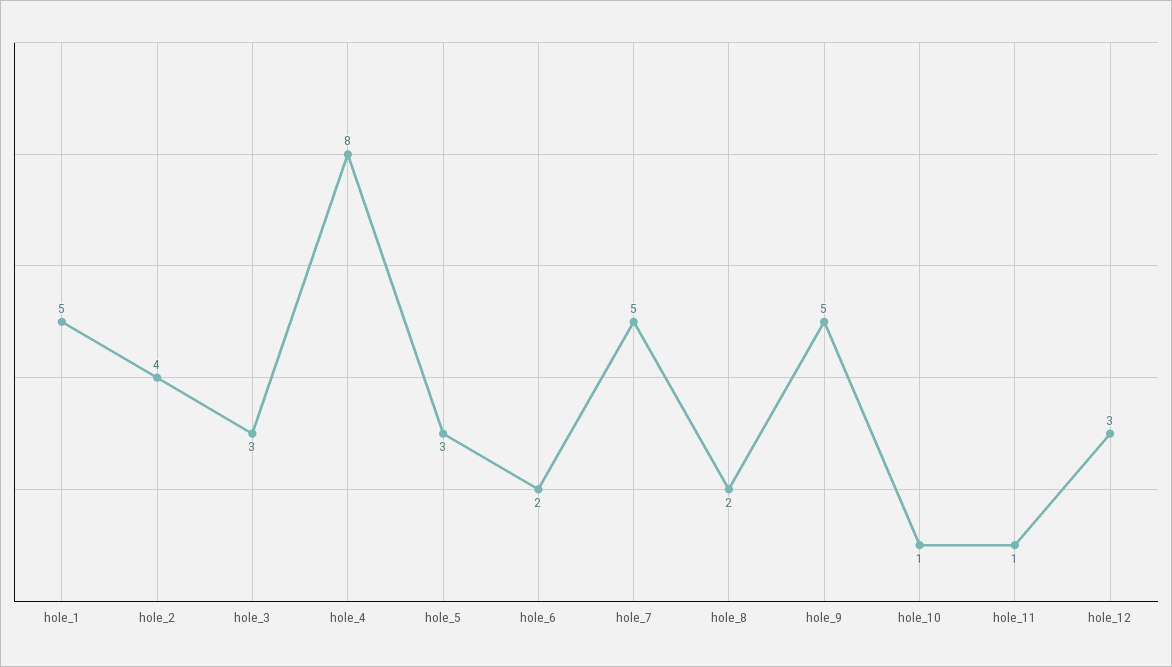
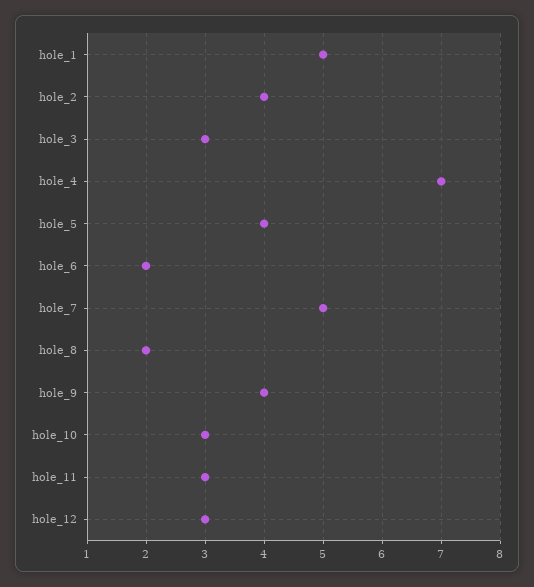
  {
    "hole_1": 5,
    "hole_2": 4,
    "hole_3": 3,
-   "hole_4": 8,
+   "hole_4": 7,
-   "hole_5": 3,
+   "hole_5": 4,
    "hole_6": 2,
    "hole_7": 5,
    "hole_8": 2,
-   "hole_9": 5,
+   "hole_9": 4,
-   "hole_10": 1,
+   "hole_10": 3,
-   "hole_11": 1,
+   "hole_11": 3,
    "hole_12": 3
  }

